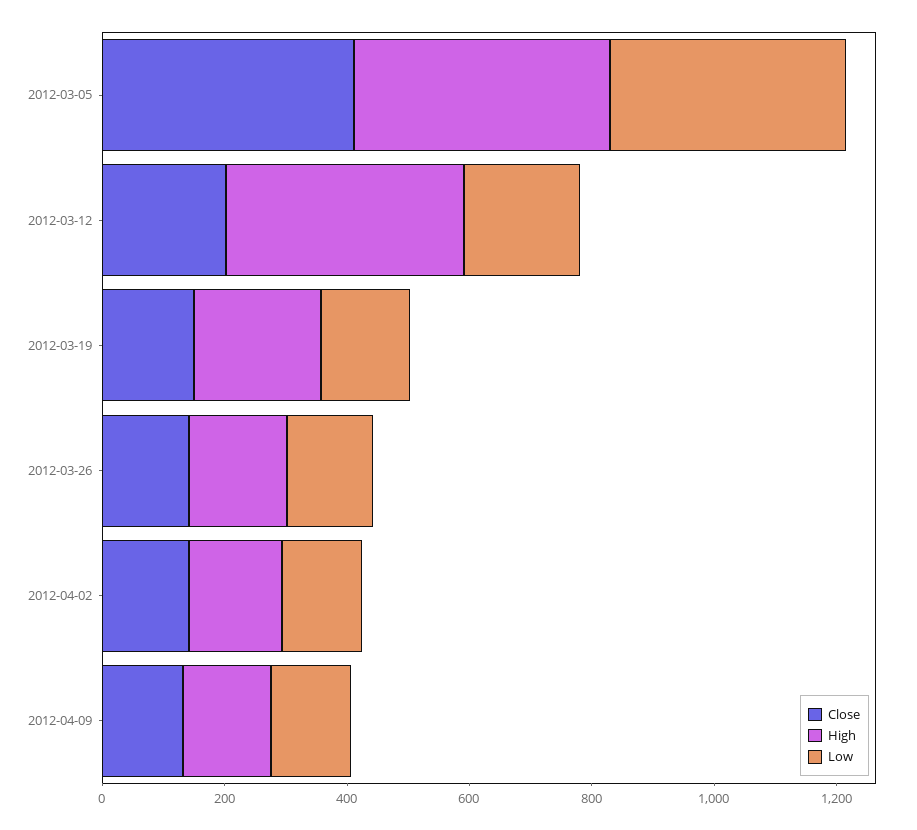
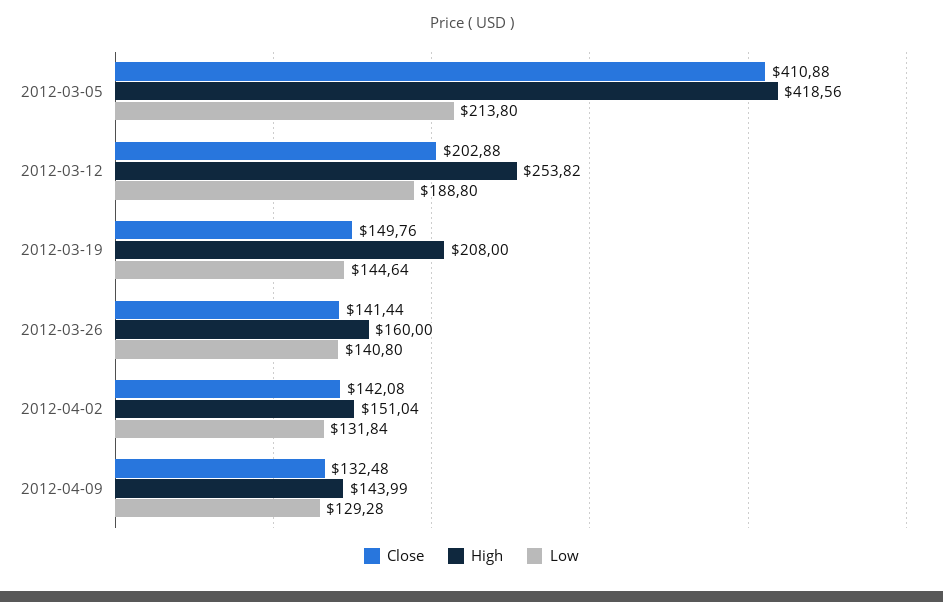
  {
    "Close": {
      "2012-03-05": 410.88,
      "2012-03-12": 202.88,
      "2012-03-19": 149.76,
      "2012-03-26": 141.44,
      "2012-04-02": 142.08,
      "2012-04-09": 132.48
    },
    "High": {
      "2012-03-05": 418.56,
-     "2012-03-12": 400,
+     "2012-03-12": 253.82,
      "2012-03-19": 208,
      "2012-03-26": 160,
      "2012-04-02": 151.04,
      "2012-04-09": 143.99
    },
    "Low": {
-     "2012-03-05": 400,
+     "2012-03-05": 213.8,
      "2012-03-12": 188.8,
      "2012-03-19": 144.64,
      "2012-03-26": 140.8,
      "2012-04-02": 131.84,
      "2012-04-09": 129.28
    }
  }

